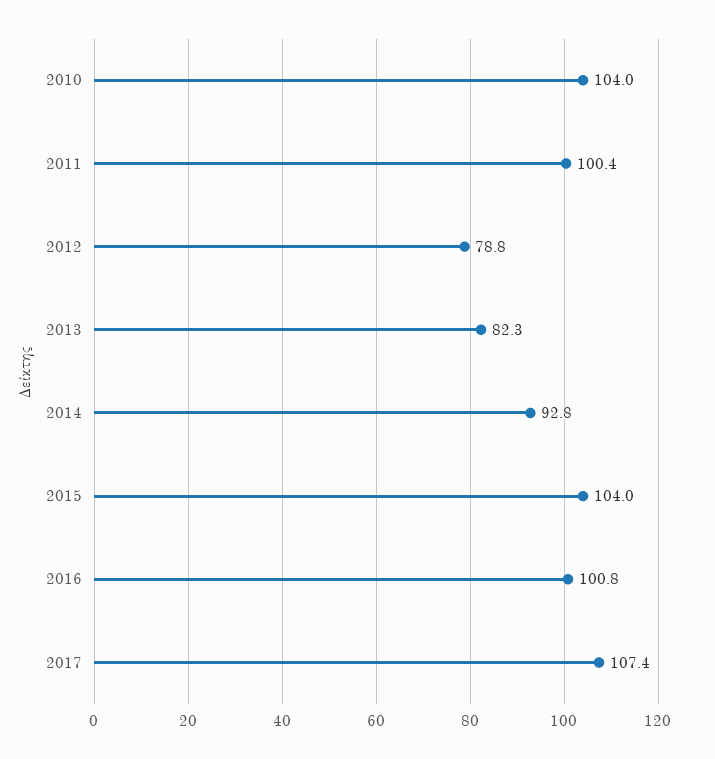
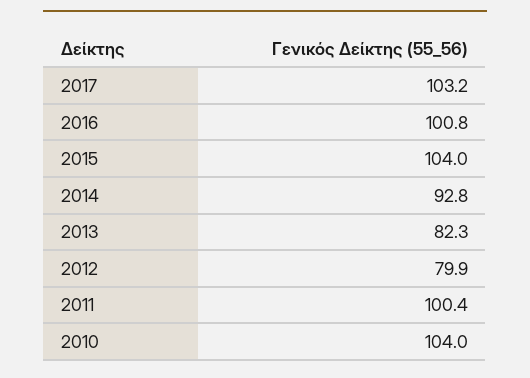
  {
    "2010": 104,
    "2011": 100.4,
-   "2012": 78.8,
+   "2012": 79.9,
    "2013": 82.3,
    "2014": 92.8,
    "2015": 104,
    "2016": 100.8,
-   "2017": 107.4
+   "2017": 103.2
  }

